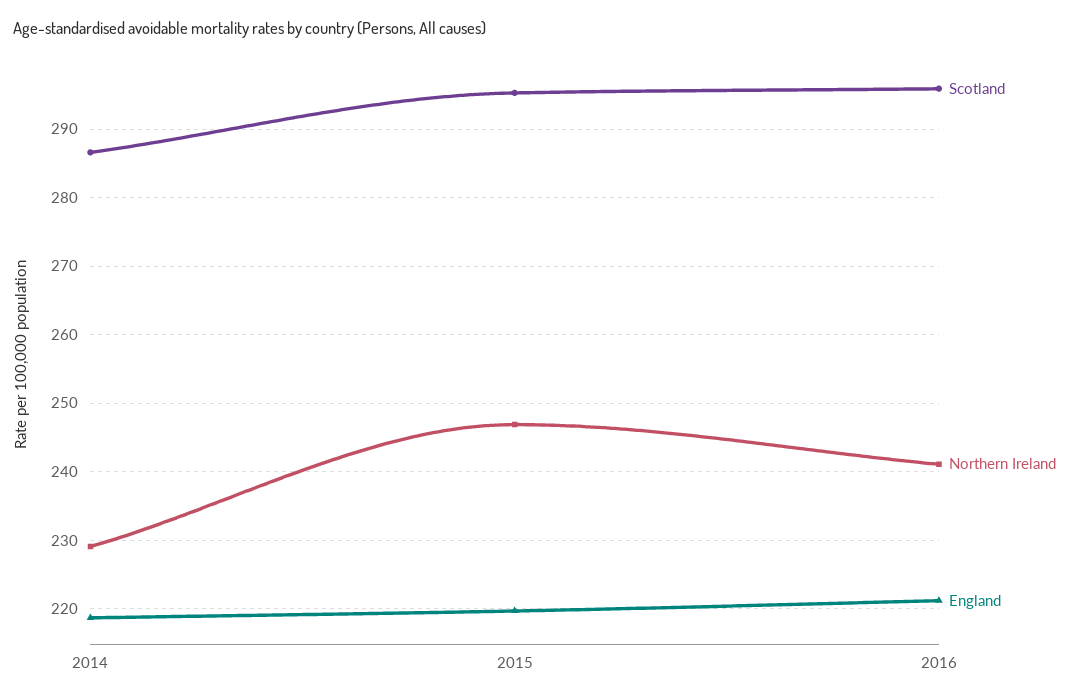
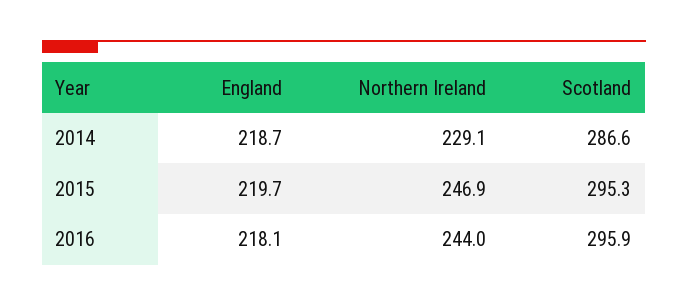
  {
    "Scotland": {
      "2014": 286.6,
      "2015": 295.3,
      "2016": 295.9
    },
    "Northern Ireland": {
      "2014": 229.1,
      "2015": 246.9,
-     "2016": 241
+     "2016": 244
    },
    "England": {
      "2014": 218.7,
      "2015": 219.7,
-     "2016": 221
+     "2016": 218.1
    }
  }

